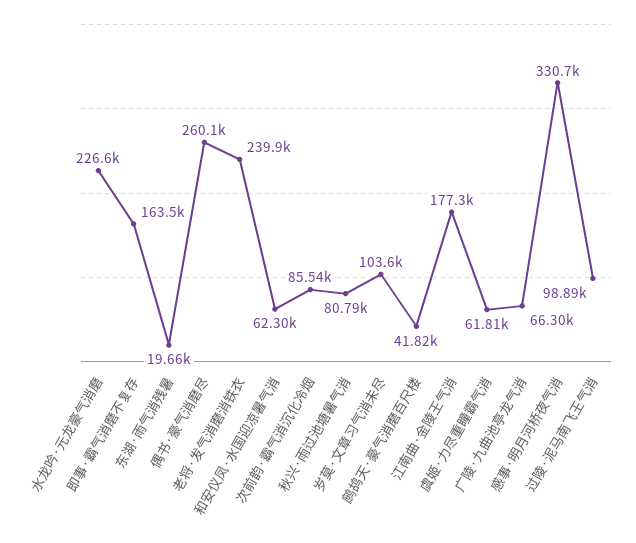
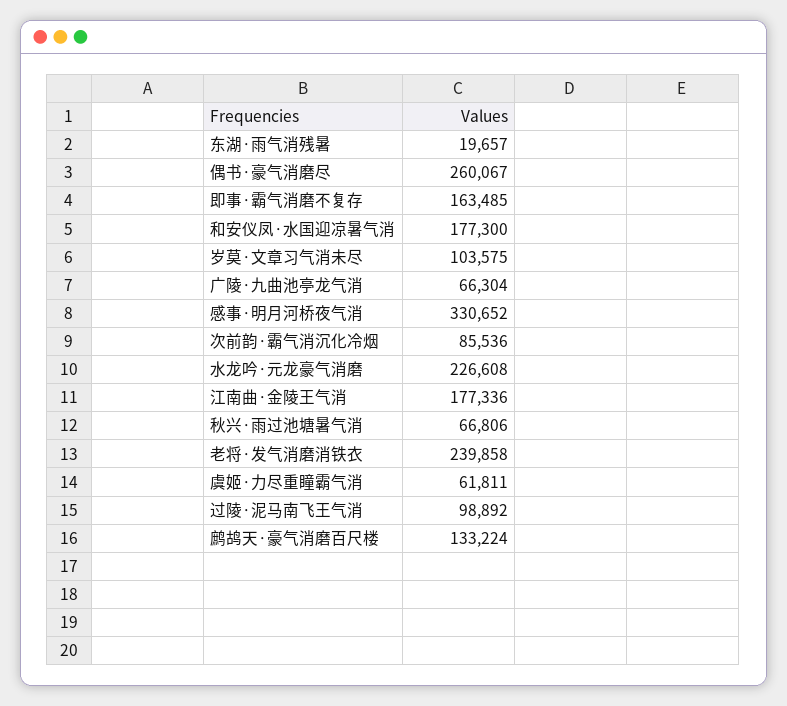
  {
    "水龙吟·元龙豪气消磨": 226608,
    "即事·霸气消磨不复存": 163485,
    "东湖·雨气消残暑": 19657,
    "偶书·豪气消磨尽": 260067,
    "老将·发气消磨消铁衣": 239858,
-   "和安仪凤·水国迎凉暑气消": 62300,
+   "和安仪凤·水国迎凉暑气消": 177300,
    "次前韵·霸气消沉化冷烟": 85536,
-   "秋兴·雨过池塘暑气消": 80790,
+   "秋兴·雨过池塘暑气消": 66806,
    "岁莫·文章习气消未尽": 103575,
-   "鹧鸪天·豪气消磨百尺楼": 41820,
+   "鹧鸪天·豪气消磨百尺楼": 133224,
    "江南曲·金陵王气消": 177336,
    "虞姬·力尽重瞳霸气消": 61811,
    "广陵·九曲池亭龙气消": 66304,
    "感事·明月河桥夜气消": 330652,
    "过陵·泥马南飞王气消": 98892
  }

